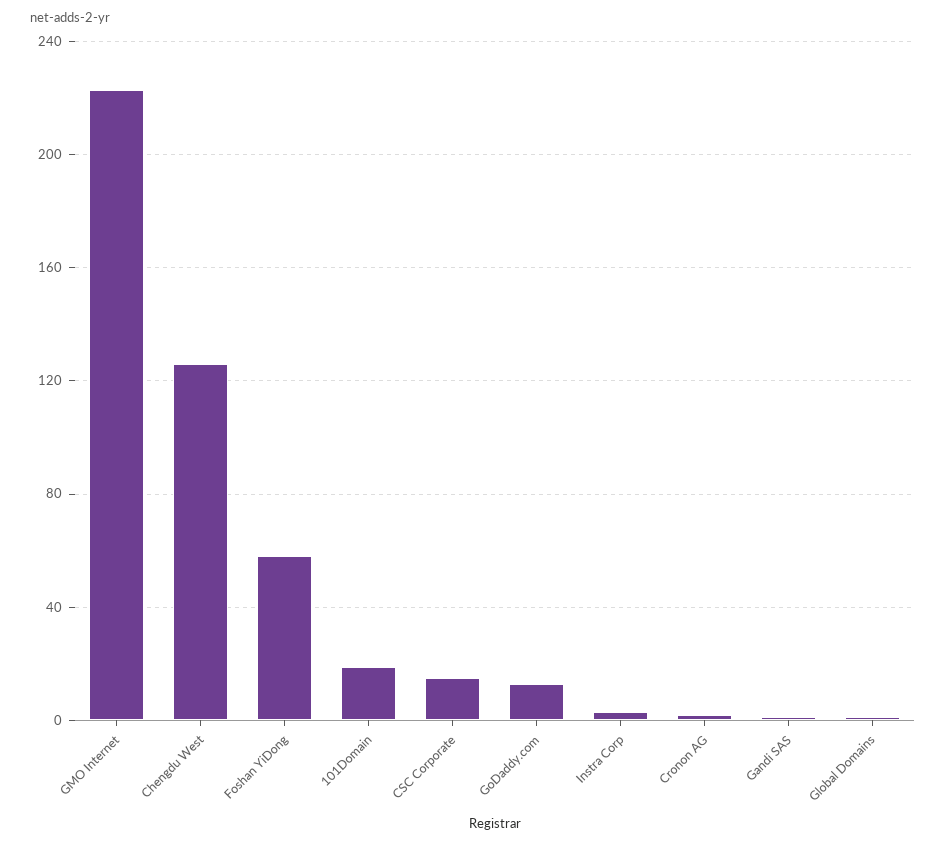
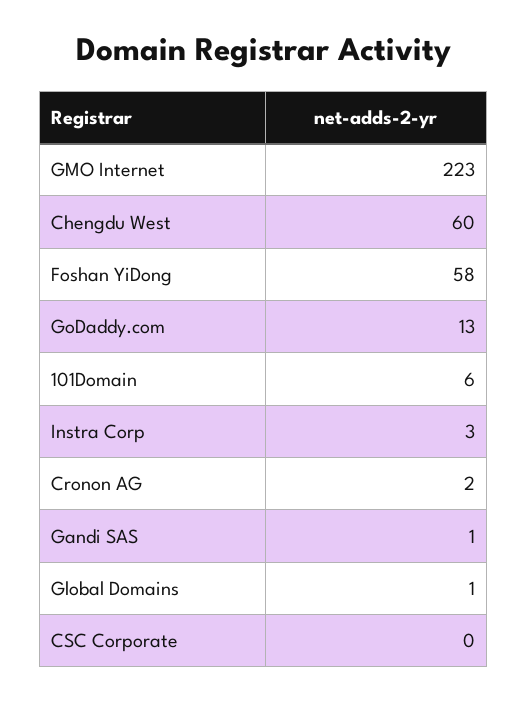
  {
    "GMO Internet": 223,
-   "Chengdu West": 125,
+   "Chengdu West": 60,
    "Foshan YiDong": 58,
-   "101Domain": 20,
+   "101Domain": 6,
-   "CSC Corporate": 15,
+   "CSC Corporate": 0,
    "GoDaddy.com": 13,
    "Instra Corp": 3,
    "Cronon AG": 2,
    "Gandi SAS": 1,
    "Global Domains": 1
  }

